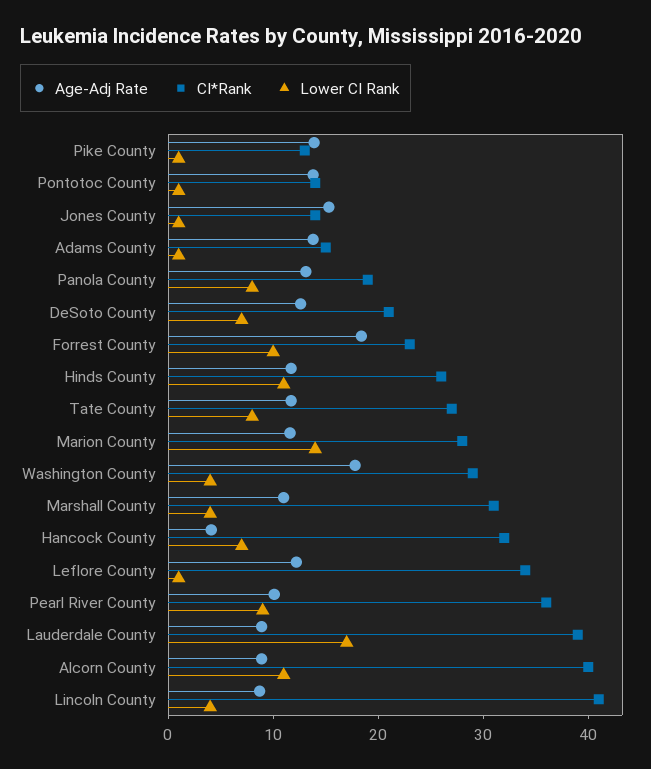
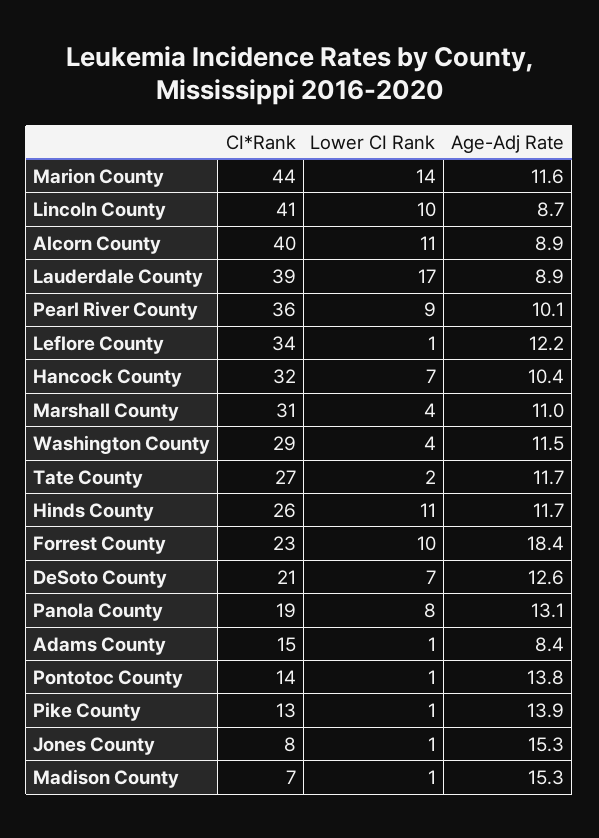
  {
    "Age-Adj Rate": {
      "Pike County": 13.9,
      "Pontotoc County": 13.8,
      "Jones County": 15.3,
-     "Adams County": 14,
+     "Adams County": 8.4,
      "Panola County": 13.1,
      "DeSoto County": 12.6,
      "Forrest County": 18.4,
      "Hinds County": 11.7,
      "Tate County": 11.7,
      "Marion County": 11.6,
-     "Washington County": 18,
+     "Washington County": 11.5,
      "Marshall County": 11,
-     "Hancock County": 4,
+     "Hancock County": 10.4,
      "Leflore County": 12.2,
      "Pearl River County": 10.1,
      "Lauderdale County": 8.9,
      "Alcorn County": 8.9,
-     "Lincoln County": 8.7
+     "Lincoln County": 8.7,
+     "Madison County": 15.3
    },
    "CI*Rank": {
      "Pike County": 13,
      "Pontotoc County": 14,
-     "Jones County": 14,
+     "Jones County": 8,
      "Adams County": 15,
      "Panola County": 19,
      "DeSoto County": 21,
      "Forrest County": 23,
      "Hinds County": 26,
      "Tate County": 27,
-     "Marion County": 28,
+     "Marion County": 44,
      "Washington County": 29,
      "Marshall County": 31,
      "Hancock County": 32,
      "Leflore County": 34,
      "Pearl River County": 36,
      "Lauderdale County": 39,
      "Alcorn County": 40,
-     "Lincoln County": 41
+     "Lincoln County": 41,
+     "Madison County": 7
    },
    "Lower CI Rank": {
      "Pike County": 1,
      "Pontotoc County": 1,
      "Jones County": 1,
      "Adams County": 1,
      "Panola County": 8,
      "DeSoto County": 7,
      "Forrest County": 10,
      "Hinds County": 11,
-     "Tate County": 8,
+     "Tate County": 2,
      "Marion County": 14,
      "Washington County": 4,
      "Marshall County": 4,
      "Hancock County": 7,
      "Leflore County": 1,
      "Pearl River County": 9,
      "Lauderdale County": 17,
      "Alcorn County": 11,
-     "Lincoln County": 4
+     "Lincoln County": 10,
+     "Madison County": 1
    }
  }

